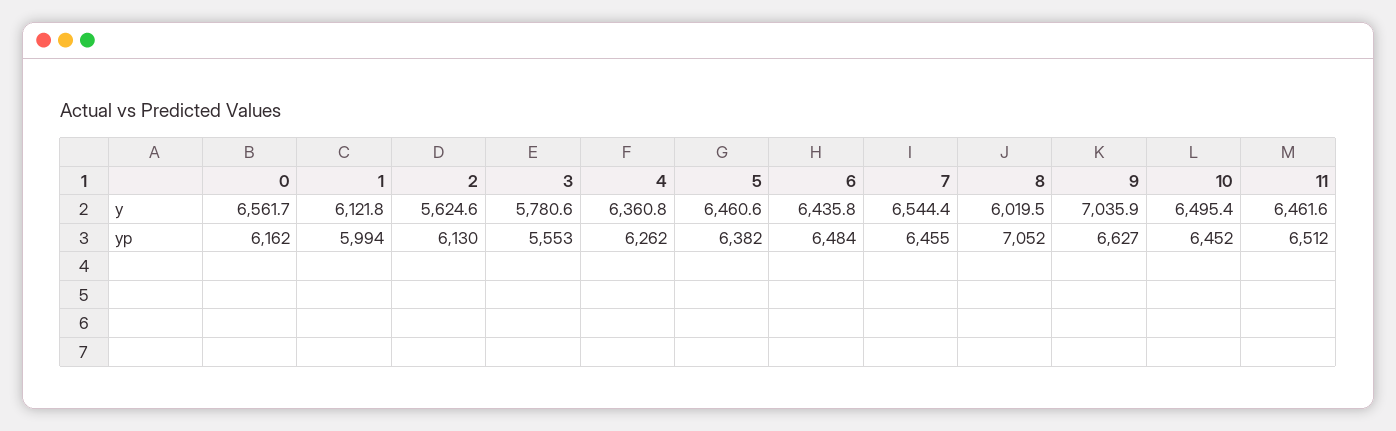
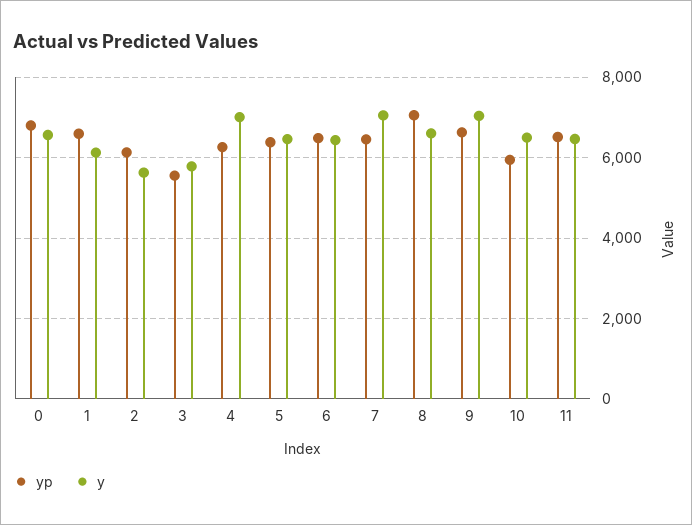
  {
    "y": {
      "0": 6561.7,
      "1": 6121.8,
      "2": 5624.6,
      "3": 5780.6,
-     "4": 6360.8,
+     "4": 7000,
      "5": 6460.6,
      "6": 6435.8,
-     "7": 6544.4,
+     "7": 7000,
-     "8": 6019.5,
+     "8": 6600,
      "9": 7035.9,
      "10": 6495.4,
      "11": 6461.6
    },
    "yp": {
-     "0": 6162,
+     "0": 6800,
-     "1": 5994,
+     "1": 6600,
      "2": 6130,
      "3": 5553,
      "4": 6262,
      "5": 6382,
      "6": 6484,
      "7": 6455,
      "8": 7052,
      "9": 6627,
-     "10": 6452,
+     "10": 6000,
      "11": 6512
    }
  }

